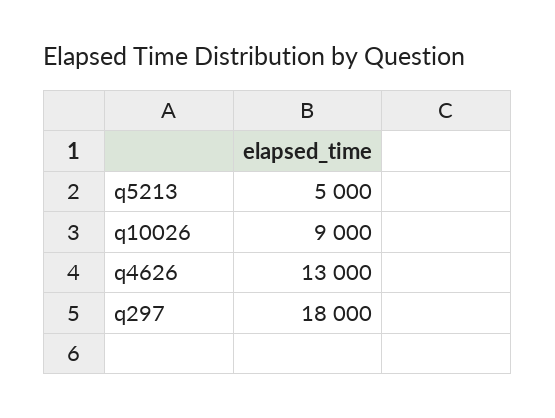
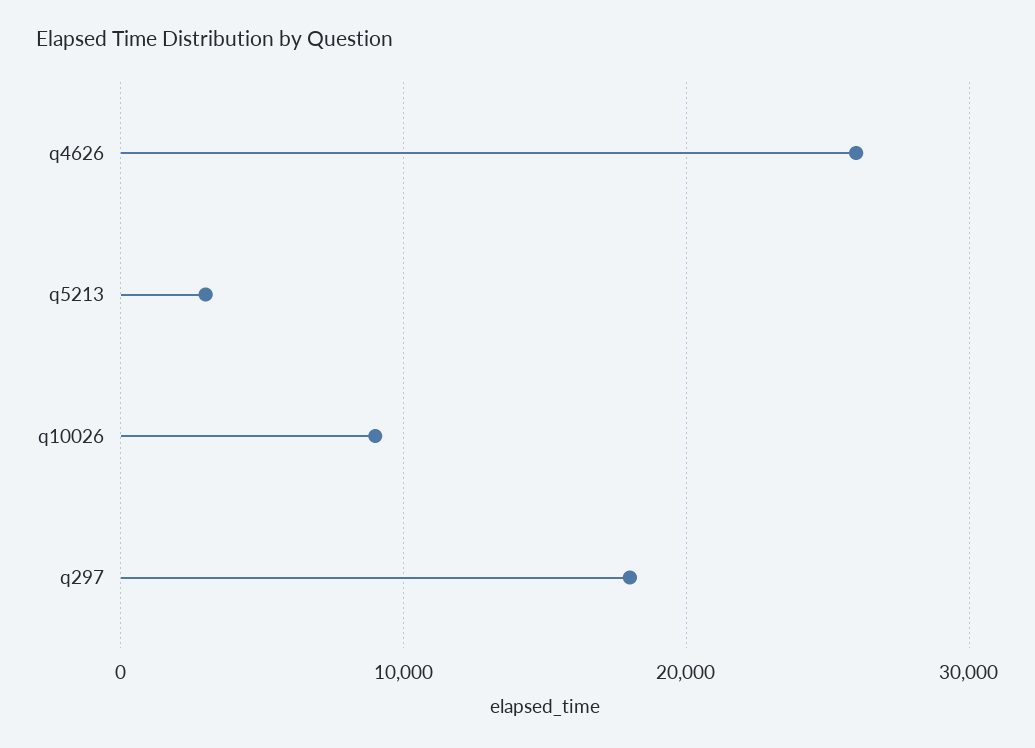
  {
-   "q5213": 5000,
+   "q5213": 3000,
    "q10026": 9000,
-   "q4626": 13000,
+   "q4626": 26000,
    "q297": 18000
  }

